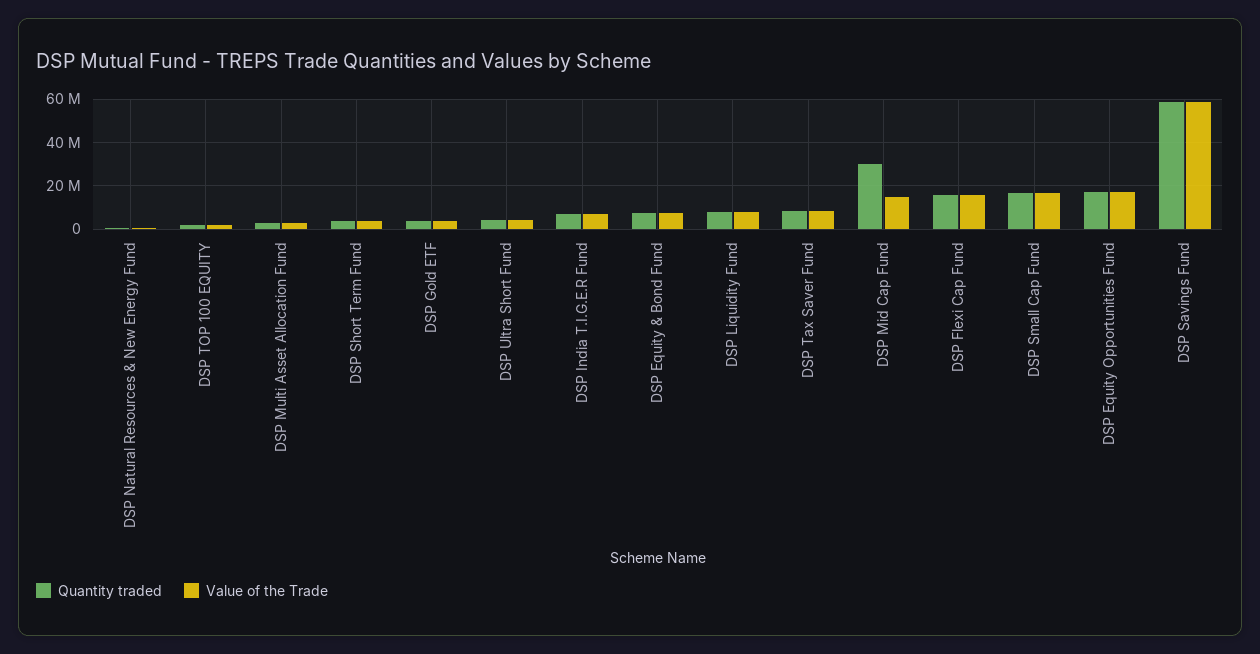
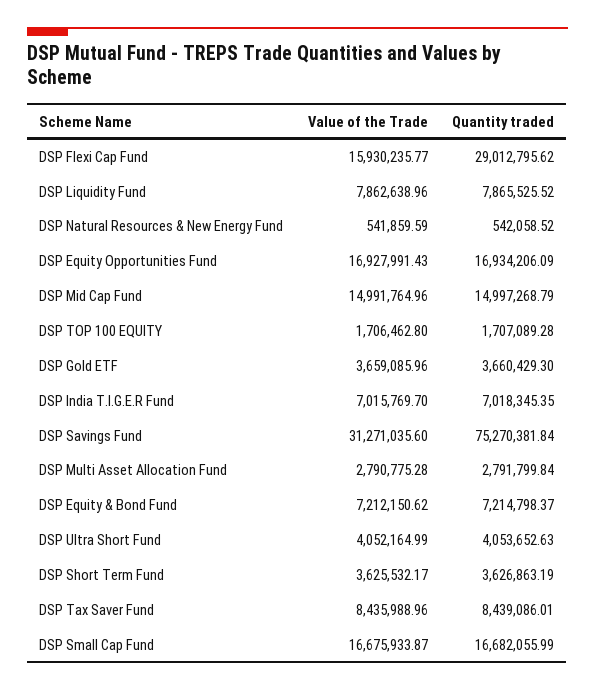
  {
    "Quantity traded": {
      "DSP Natural Resources & New Energy Fund": 542058.52,
      "DSP TOP 100 EQUITY": 1707089.28,
      "DSP Multi Asset Allocation Fund": 2791799.84,
      "DSP Short Term Fund": 3626863.19,
      "DSP Gold ETF": 3660429.3,
      "DSP Ultra Short Fund": 4053652.63,
      "DSP India T.I.G.E.R Fund": 7018345.35,
      "DSP Equity & Bond Fund": 7214798.37,
      "DSP Liquidity Fund": 7865525.52,
      "DSP Tax Saver Fund": 8439086.01,
-     "DSP Mid Cap Fund": 30000000,
+     "DSP Mid Cap Fund": 14997268.79,
-     "DSP Flexi Cap Fund": 15000000,
+     "DSP Flexi Cap Fund": 29012795.62,
      "DSP Small Cap Fund": 16682055.99,
      "DSP Equity Opportunities Fund": 16934206.09,
-     "DSP Savings Fund": 60000000
+     "DSP Savings Fund": 75270381.84
    },
    "Value of the Trade": {
      "DSP Natural Resources & New Energy Fund": 541859.59,
      "DSP TOP 100 EQUITY": 1706462.8,
      "DSP Multi Asset Allocation Fund": 2790775.28,
      "DSP Short Term Fund": 3625532.17,
      "DSP Gold ETF": 3659085.96,
      "DSP Ultra Short Fund": 4052164.99,
      "DSP India T.I.G.E.R Fund": 7015769.7,
      "DSP Equity & Bond Fund": 7212150.62,
      "DSP Liquidity Fund": 7862638.96,
      "DSP Tax Saver Fund": 8435988.96,
      "DSP Mid Cap Fund": 14991764.96,
      "DSP Flexi Cap Fund": 15930235.77,
      "DSP Small Cap Fund": 16675933.87,
      "DSP Equity Opportunities Fund": 16927991.43,
-     "DSP Savings Fund": 60000000
+     "DSP Savings Fund": 31271035.6
    }
  }

